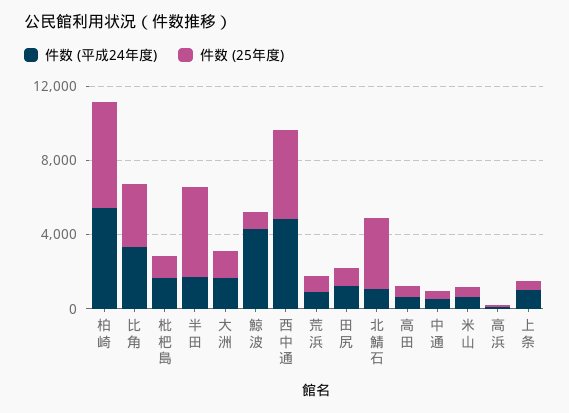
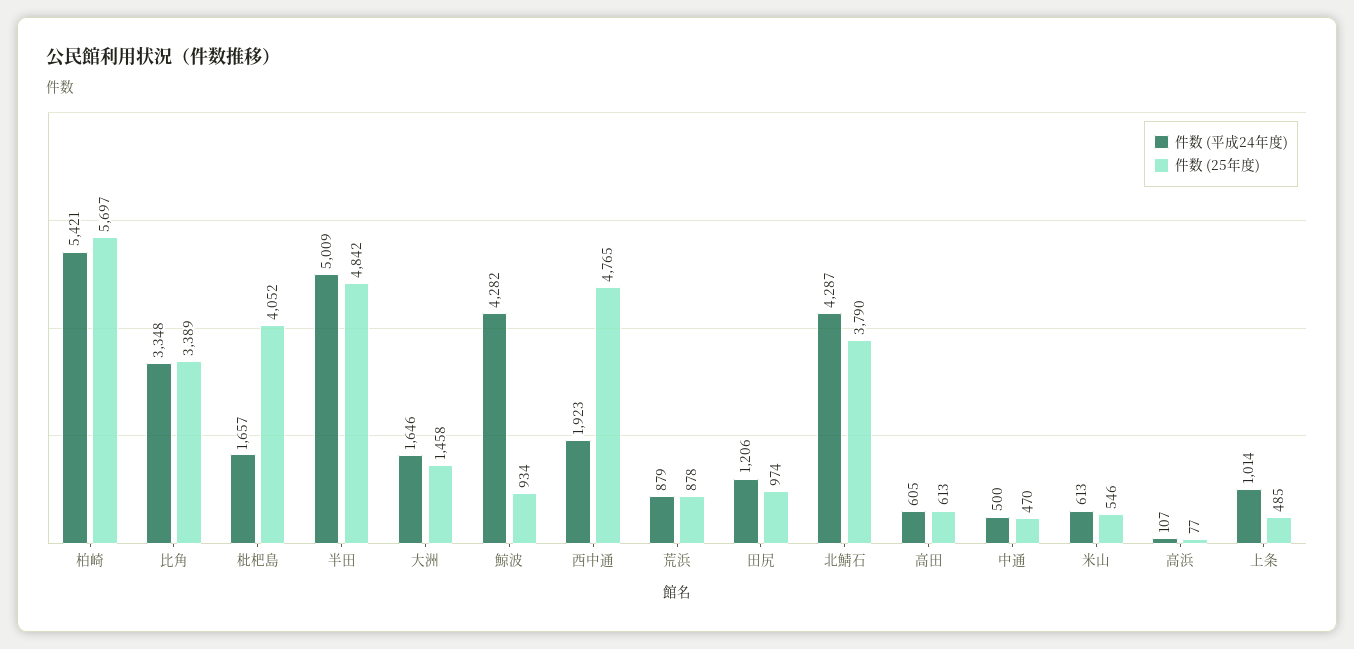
  {
    "件数 (平成24年度)": {
      "柏崎": 5421,
      "比角": 3348,
      "枇杷島": 1657,
-     "半田": 2000,
+     "半田": 5009,
      "大洲": 1646,
      "鯨波": 4282,
-     "西中通": 5000,
+     "西中通": 1923,
      "荒浜": 879,
      "田尻": 1206,
-     "北鯖石": 1000,
+     "北鯖石": 4287,
      "高田": 605,
      "中通": 500,
      "米山": 613,
      "高浜": 107,
      "上条": 1014
    },
    "件数 (25年度)": {
      "柏崎": 5697,
      "比角": 3389,
-     "枇杷島": 1000,
+     "枇杷島": 4052,
      "半田": 4842,
      "大洲": 1458,
      "鯨波": 934,
      "西中通": 4765,
      "荒浜": 878,
      "田尻": 974,
      "北鯖石": 3790,
      "高田": 613,
      "中通": 470,
      "米山": 546,
      "高浜": 77,
      "上条": 485
    }
  }

